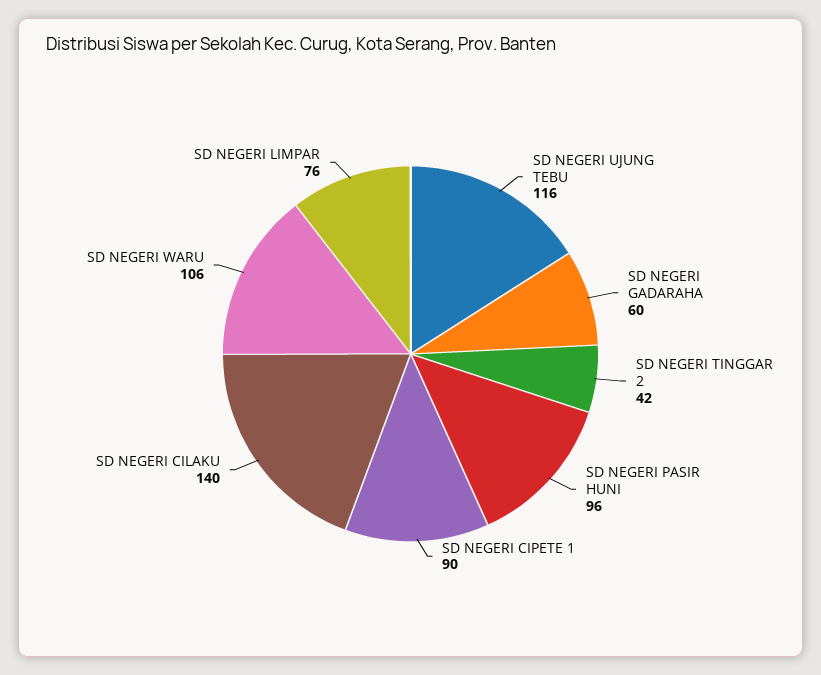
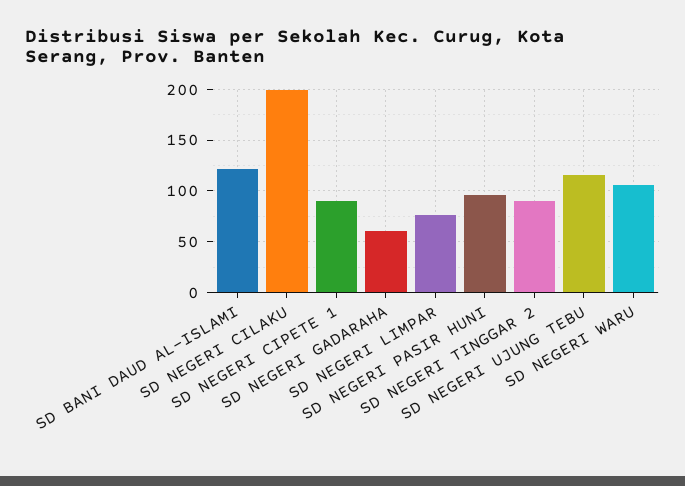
  {
    "SD NEGERI UJUNG TEBU": 116,
    "SD NEGERI GADARAHA": 60,
-   "SD NEGERI TINGGAR 2": 42,
+   "SD NEGERI TINGGAR 2": 90,
    "SD NEGERI PASIR HUNI": 96,
    "SD NEGERI CIPETE 1": 90,
-   "SD NEGERI CILAKU": 140,
+   "SD NEGERI CILAKU": 200,
    "SD NEGERI WARU": 106,
-   "SD NEGERI LIMPAR": 76
+   "SD NEGERI LIMPAR": 76,
+   "SD BANI DAUD AL-ISLAMI": 120
  }

